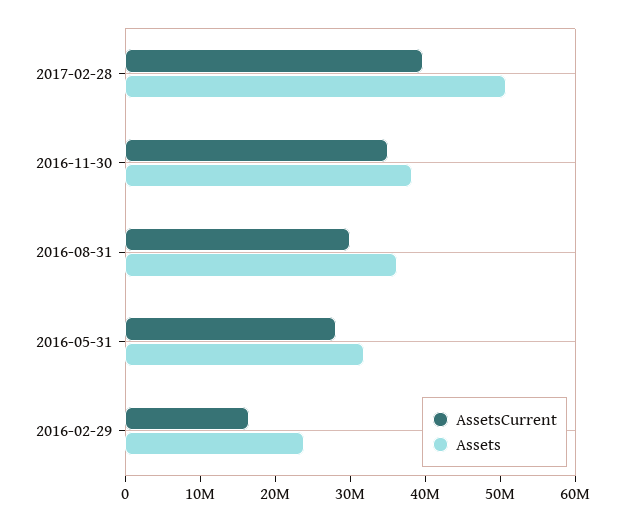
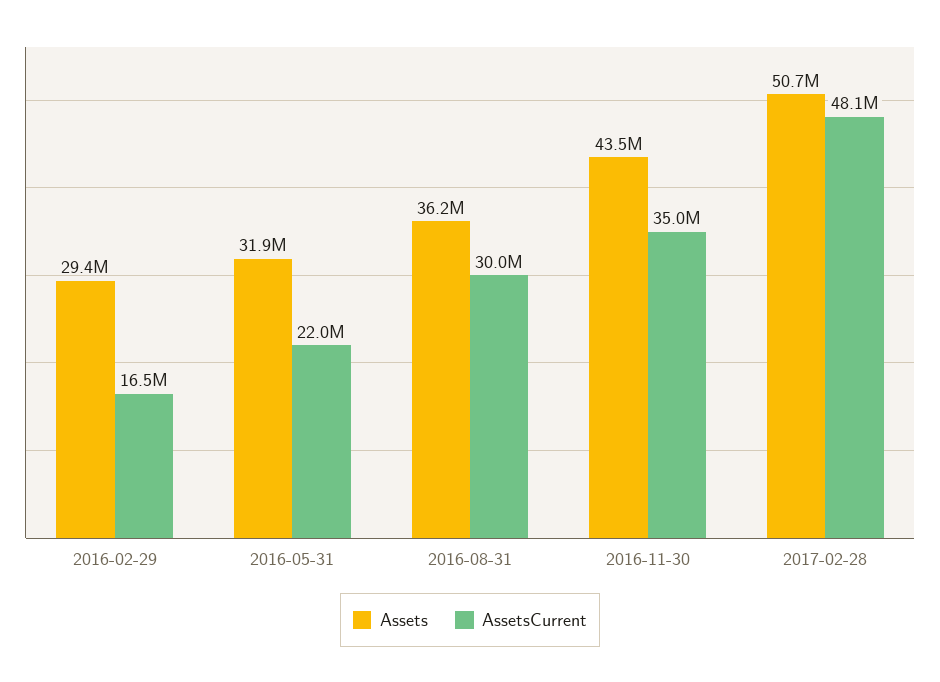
  {
    "AssetsCurrent": {
-     "2017-02-28": 40000000,
+     "2017-02-28": 48100000,
      "2016-11-30": 35000000,
      "2016-08-31": 30000000,
-     "2016-05-31": 28000000,
+     "2016-05-31": 22000000,
      "2016-02-29": 16500000
    },
    "Assets": {
      "2017-02-28": 50700000,
-     "2016-11-30": 38000000,
+     "2016-11-30": 43500000,
      "2016-08-31": 36200000,
      "2016-05-31": 31900000,
-     "2016-02-29": 24000000
+     "2016-02-29": 29400000
    }
  }

